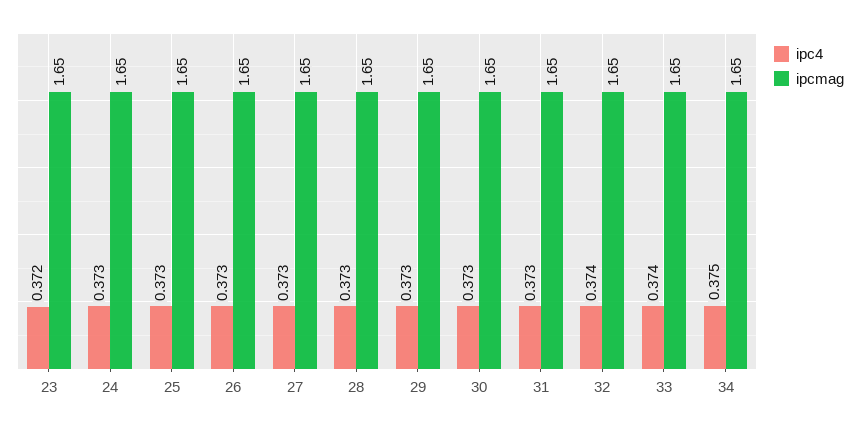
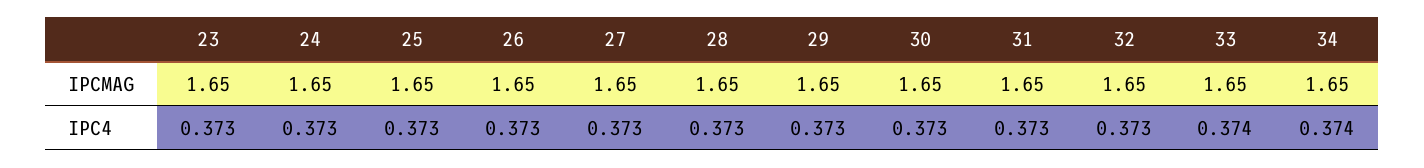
  {
    "ipc4": {
-     "23": 0.372,
+     "23": 0.373,
      "24": 0.373,
      "25": 0.373,
      "26": 0.373,
      "27": 0.373,
      "28": 0.373,
      "29": 0.373,
      "30": 0.373,
      "31": 0.373,
-     "32": 0.374,
+     "32": 0.373,
      "33": 0.374,
-     "34": 0.375
+     "34": 0.374
    },
    "ipcmag": {
      "23": 1.65,
      "24": 1.65,
      "25": 1.65,
      "26": 1.65,
      "27": 1.65,
      "28": 1.65,
      "29": 1.65,
      "30": 1.65,
      "31": 1.65,
      "32": 1.65,
      "33": 1.65,
      "34": 1.65
    }
  }

